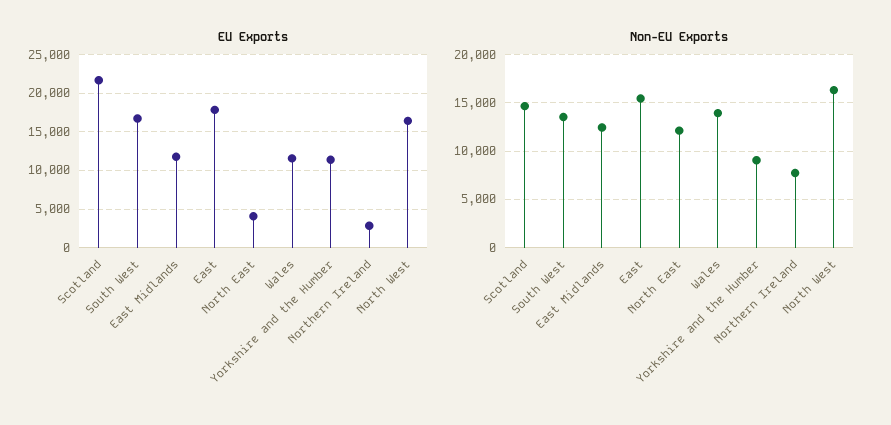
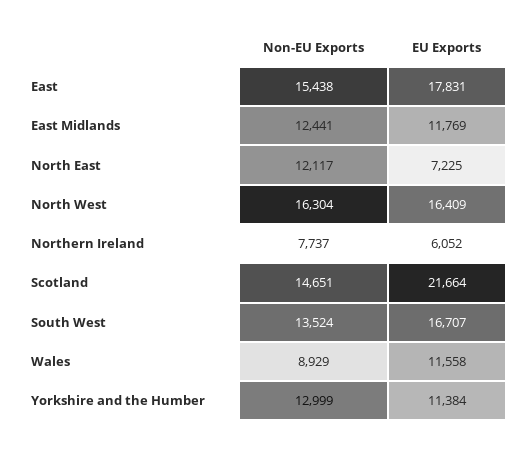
  {
    "EU Exports": {
      "Scotland": 21664,
      "South West": 16707,
      "East Midlands": 11769,
      "East": 17831,
-     "North East": 4000,
+     "North East": 7225,
      "Wales": 11558,
      "Yorkshire and the Humber": 11384,
-     "Northern Ireland": 3000,
+     "Northern Ireland": 6052,
      "North West": 16409
    },
    "Non-EU Exports": {
      "Scotland": 14651,
      "South West": 13524,
      "East Midlands": 12441,
      "East": 15438,
      "North East": 12117,
-     "Wales": 14000,
+     "Wales": 8929,
-     "Yorkshire and the Humber": 9000,
+     "Yorkshire and the Humber": 12999,
      "Northern Ireland": 7737,
      "North West": 16304
    }
  }

